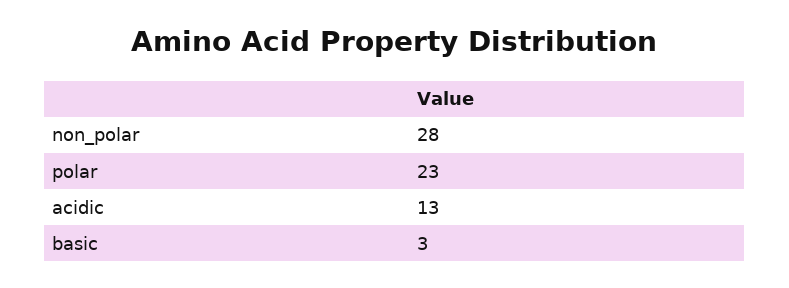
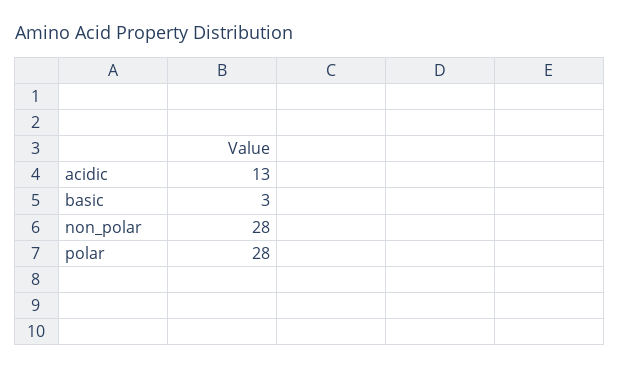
  {
    "non_polar": 28,
-   "polar": 23,
+   "polar": 28,
    "acidic": 13,
    "basic": 3
  }

